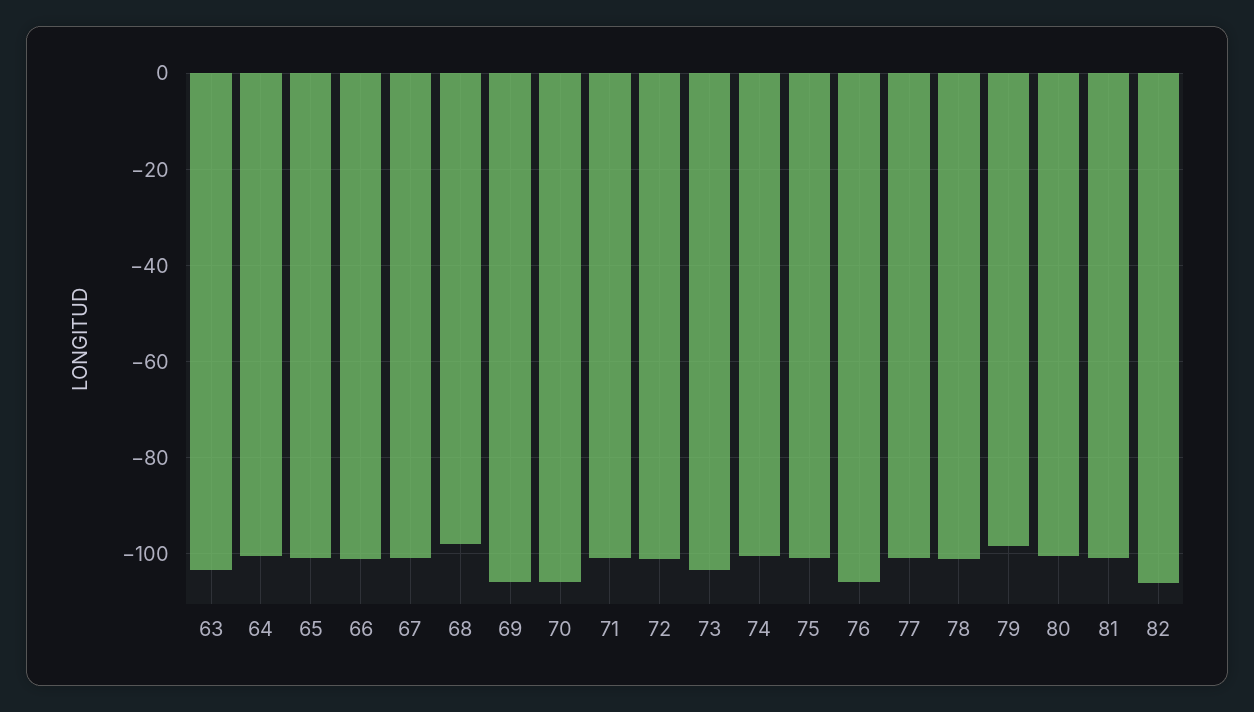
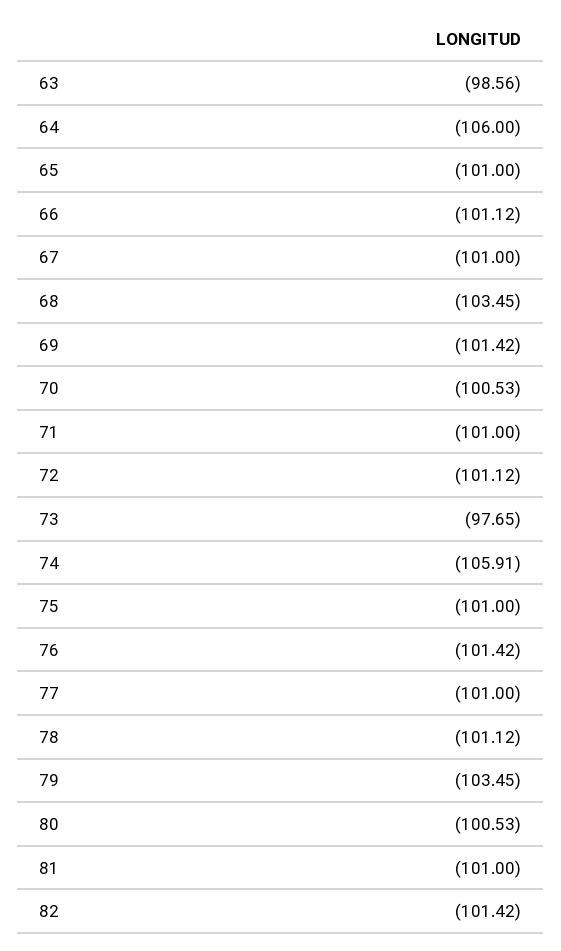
  {
-   "63": -104,
+   "63": -98.56,
-   "64": -100,
+   "64": -106,
    "65": -101,
    "66": -101.12,
    "67": -101,
-   "68": -98,
+   "68": -103.45,
-   "69": -106,
+   "69": -101.42,
-   "70": -106,
+   "70": -100.53,
    "71": -101,
    "72": -101.12,
-   "73": -104,
+   "73": -97.65,
-   "74": -100,
+   "74": -105.91,
    "75": -101,
-   "76": -106,
+   "76": -101.42,
    "77": -101,
    "78": -101.12,
-   "79": -98,
+   "79": -103.45,
    "80": -100.53,
    "81": -101,
-   "82": -106
+   "82": -101.42
  }

